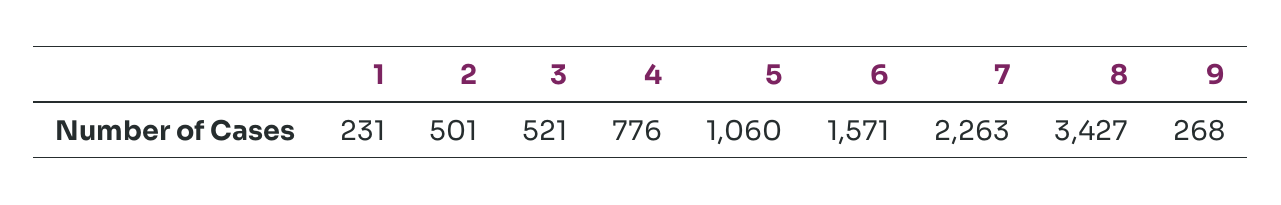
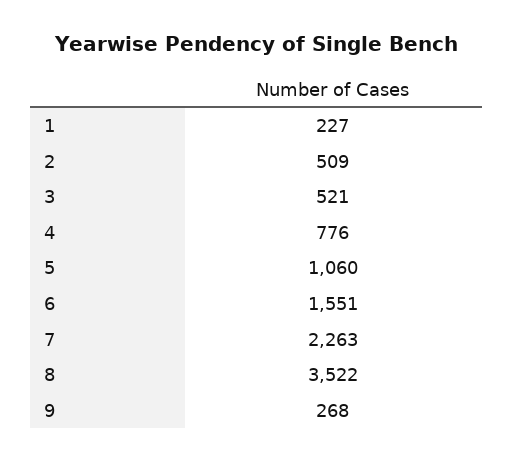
  {
-   "1": 231,
+   "1": 227,
-   "2": 501,
+   "2": 509,
    "3": 521,
    "4": 776,
    "5": 1060,
-   "6": 1571,
+   "6": 1551,
    "7": 2263,
-   "8": 3427,
+   "8": 3522,
    "9": 268
  }

